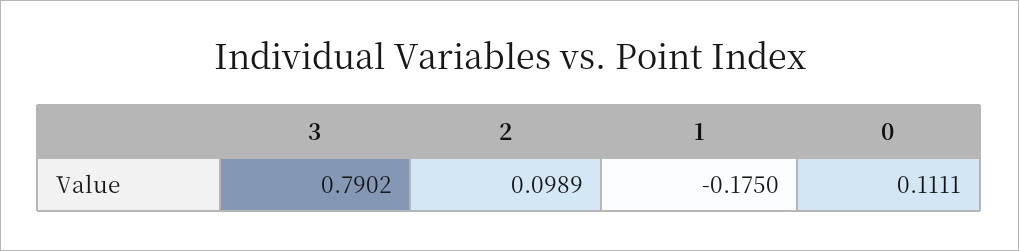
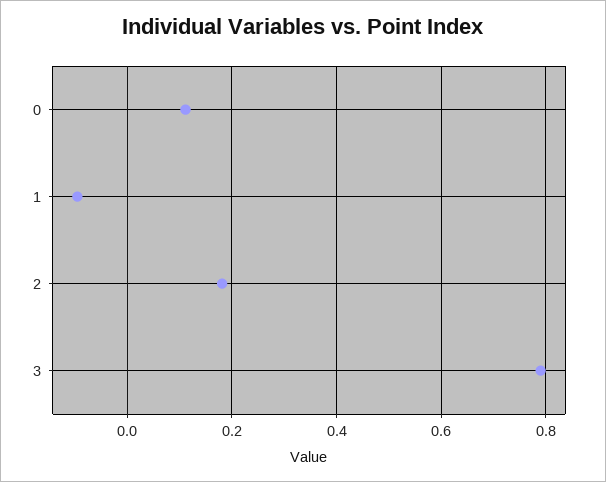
  {
    "3": 0.7902,
-   "2": 0.0989,
+   "2": 0.18,
-   "1": -0.175,
+   "1": -0.1,
    "0": 0.1111
  }

